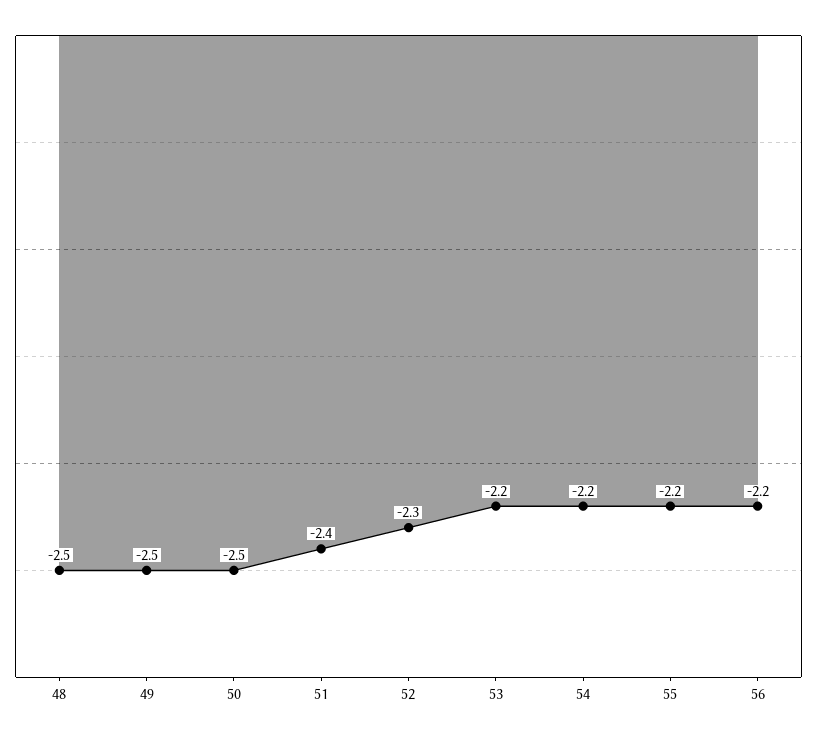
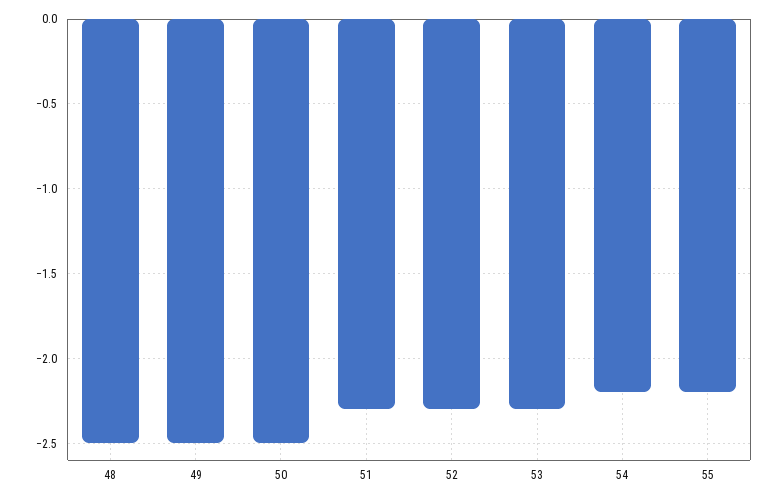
  {
    "48": -2.5,
    "49": -2.5,
    "50": -2.5,
-   "51": -2.4,
+   "51": -2.3,
    "52": -2.3,
-   "53": -2.2,
+   "53": -2.3,
    "54": -2.2,
-   "55": -2.2,
+   "55": -2.2
-   "56": -2.2
  }

